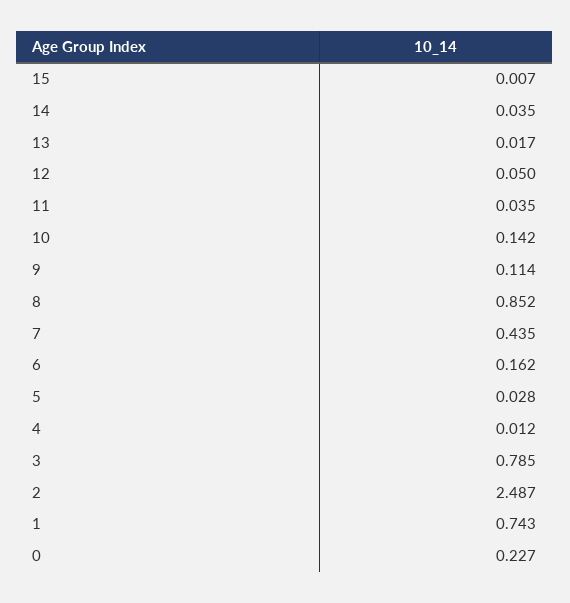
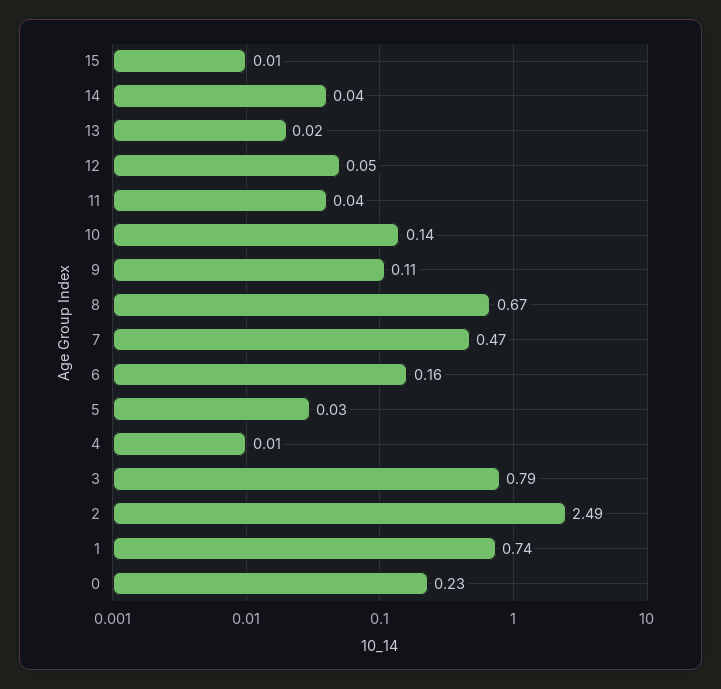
  {
    "15": 0.007,
    "14": 0.035,
    "13": 0.017,
    "12": 0.05,
    "11": 0.035,
    "10": 0.142,
    "9": 0.114,
-   "8": 0.852,
+   "8": 0.67,
-   "7": 0.435,
+   "7": 0.47,
    "6": 0.162,
    "5": 0.028,
    "4": 0.012,
    "3": 0.785,
    "2": 2.487,
    "1": 0.743,
    "0": 0.227
  }

